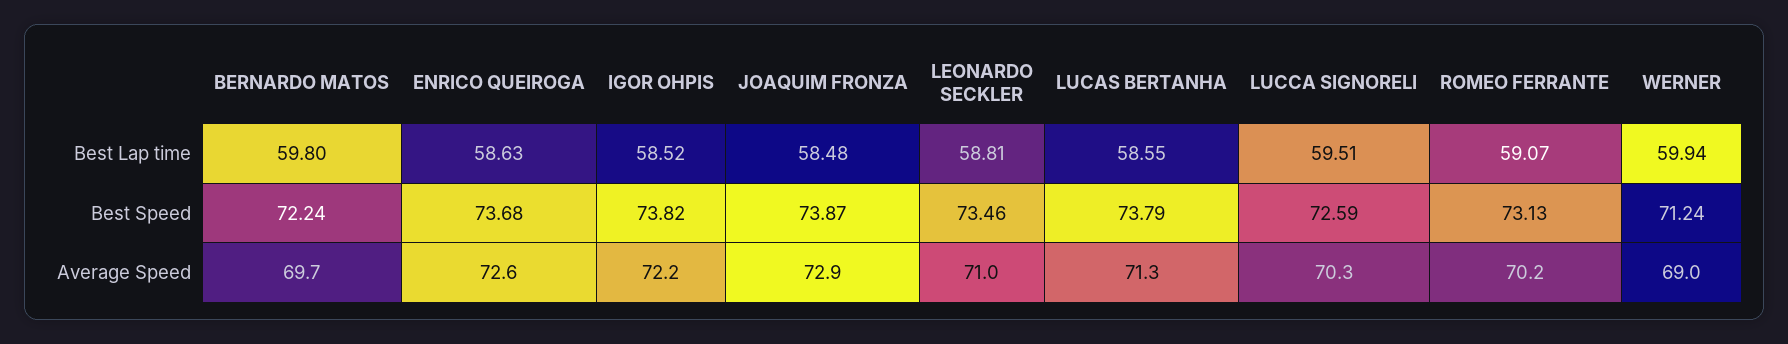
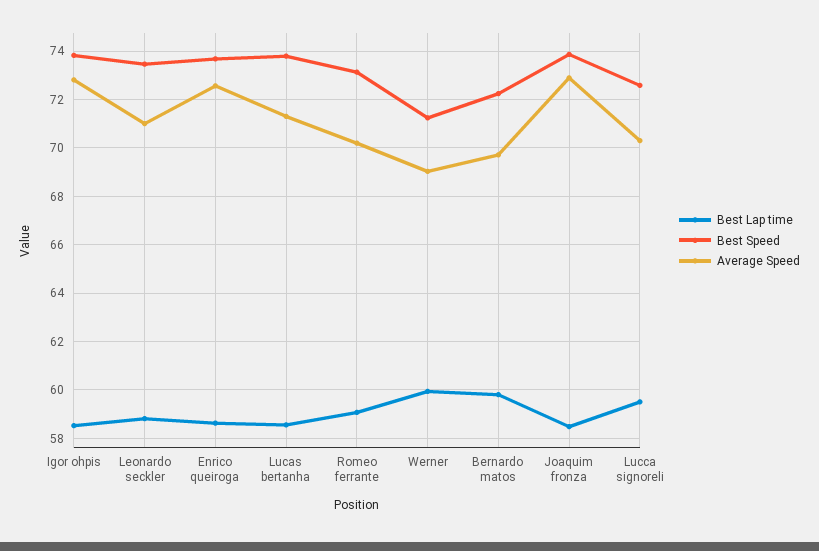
  {
    "Best Lap time": {
      "BERNARDO MATOS": 59.8,
      "ENRICO QUEIROGA": 58.63,
      "IGOR OHPIS": 58.52,
      "JOAQUIM FRONZA": 58.48,
      "LEONARDO SECKLER": 58.81,
      "LUCAS BERTANHA": 58.55,
      "LUCCA SIGNORELI": 59.51,
      "ROMEO FERRANTE": 59.07,
      "WERNER": 59.94
    },
    "Best Speed": {
      "BERNARDO MATOS": 72.24,
      "ENRICO QUEIROGA": 73.68,
      "IGOR OHPIS": 73.82,
      "JOAQUIM FRONZA": 73.87,
      "LEONARDO SECKLER": 73.46,
      "LUCAS BERTANHA": 73.79,
      "LUCCA SIGNORELI": 72.59,
      "ROMEO FERRANTE": 73.13,
      "WERNER": 71.24
    },
    "Average Speed": {
      "BERNARDO MATOS": 69.7,
      "ENRICO QUEIROGA": 72.6,
-     "IGOR OHPIS": 72.2,
+     "IGOR OHPIS": 72.75,
      "JOAQUIM FRONZA": 72.9,
      "LEONARDO SECKLER": 71,
      "LUCAS BERTANHA": 71.3,
      "LUCCA SIGNORELI": 70.3,
      "ROMEO FERRANTE": 70.2,
      "WERNER": 69
    }
  }

